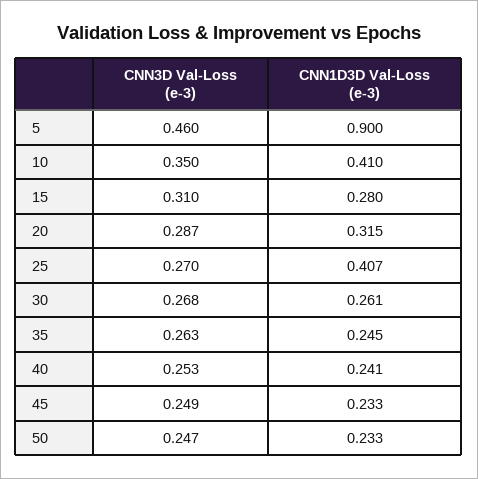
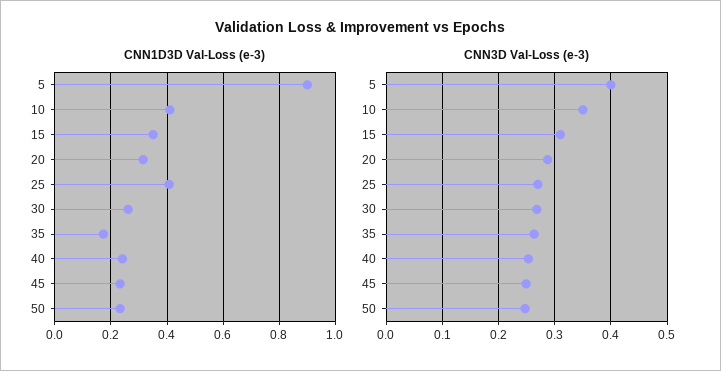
  {
    "CNN3D Val-Loss (e-3)": {
-     "5": 0.46,
+     "5": 0.4,
      "10": 0.35,
      "15": 0.31,
      "20": 0.287,
      "25": 0.27,
      "30": 0.268,
      "35": 0.263,
      "40": 0.253,
      "45": 0.249,
      "50": 0.247
    },
    "CNN1D3D Val-Loss (e-3)": {
      "5": 0.9,
      "10": 0.41,
-     "15": 0.28,
+     "15": 0.35,
      "20": 0.315,
      "25": 0.407,
      "30": 0.261,
-     "35": 0.245,
+     "35": 0.175,
      "40": 0.241,
      "45": 0.233,
      "50": 0.233
    }
  }

